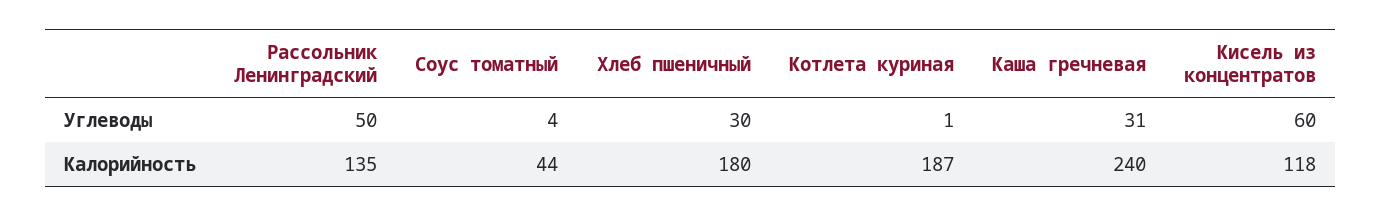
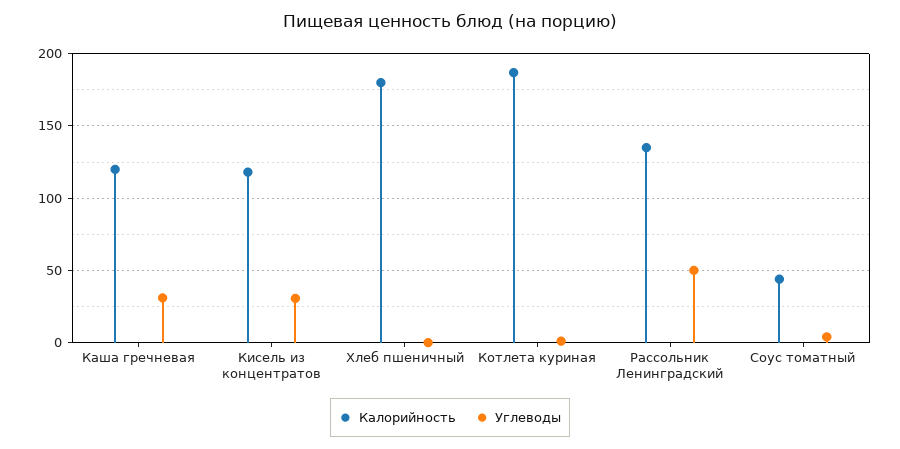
  {
    "Углеводы": {
      "Рассольник Ленинградский": 50,
      "Соус томатный": 4,
-     "Хлеб пшеничный": 30,
+     "Хлеб пшеничный": 0,
      "Котлета куриная": 1,
      "Каша гречневая": 31,
-     "Кисель из концентратов": 60
+     "Кисель из концентратов": 30
    },
    "Калорийность": {
      "Рассольник Ленинградский": 135,
      "Соус томатный": 44,
      "Хлеб пшеничный": 180,
      "Котлета куриная": 187,
-     "Каша гречневая": 240,
+     "Каша гречневая": 120,
      "Кисель из концентратов": 118
    }
  }

